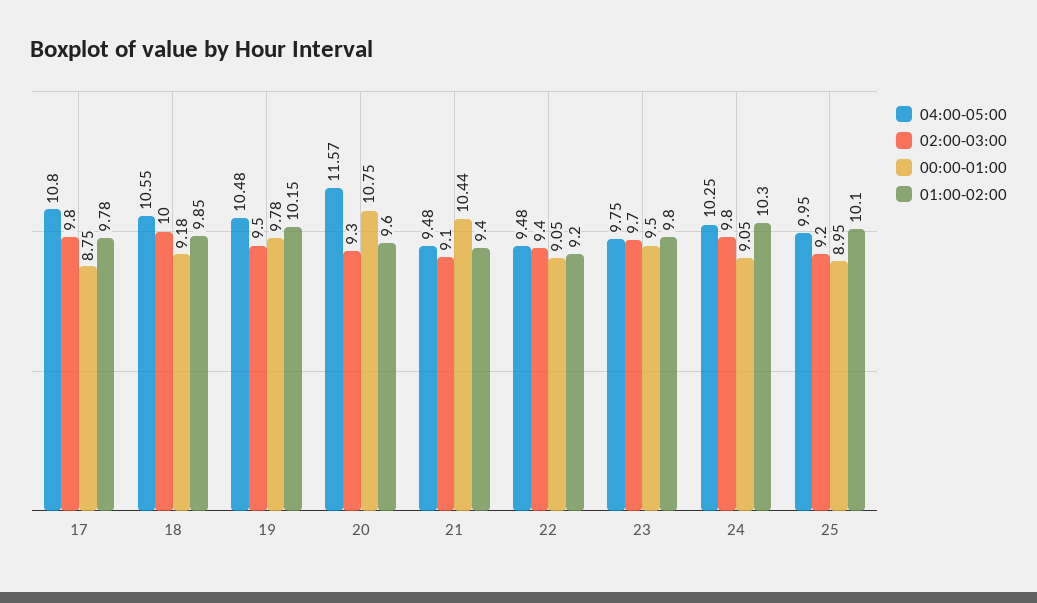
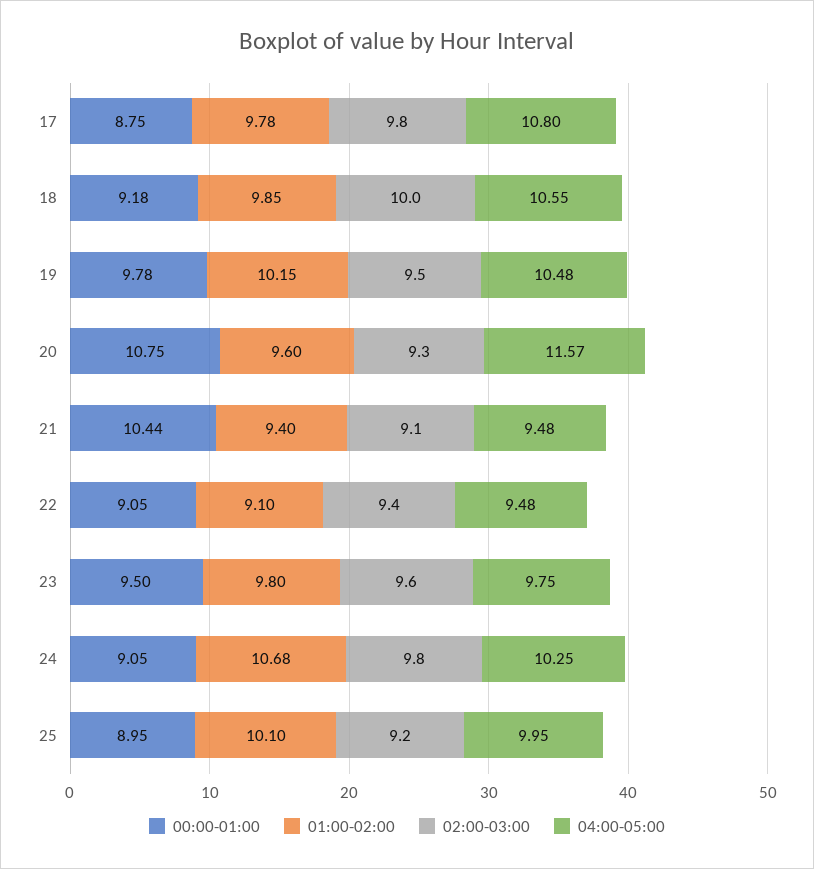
  {
    "04:00-05:00": {
      "17": 10.8,
      "18": 10.55,
      "19": 10.48,
      "20": 11.57,
      "21": 9.48,
      "22": 9.48,
      "23": 9.75,
      "24": 10.25,
      "25": 9.95
    },
    "02:00-03:00": {
      "17": 9.8,
      "18": 10,
      "19": 9.5,
      "20": 9.3,
      "21": 9.1,
      "22": 9.4,
-     "23": 9.7,
+     "23": 9.6,
      "24": 9.8,
      "25": 9.2
    },
    "00:00-01:00": {
      "17": 8.75,
      "18": 9.18,
      "19": 9.78,
      "20": 10.75,
      "21": 10.44,
      "22": 9.05,
      "23": 9.5,
      "24": 9.05,
      "25": 8.95
    },
    "01:00-02:00": {
      "17": 9.78,
      "18": 9.85,
      "19": 10.15,
      "20": 9.6,
      "21": 9.4,
-     "22": 9.2,
+     "22": 9.1,
      "23": 9.8,
-     "24": 10.3,
+     "24": 10.68,
      "25": 10.1
    }
  }

